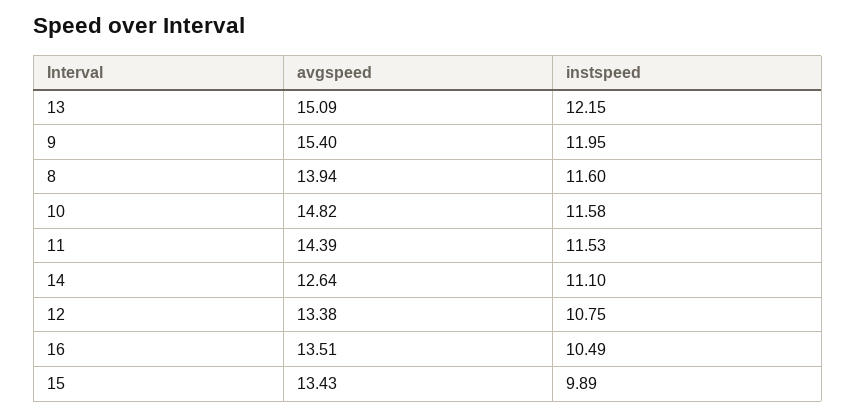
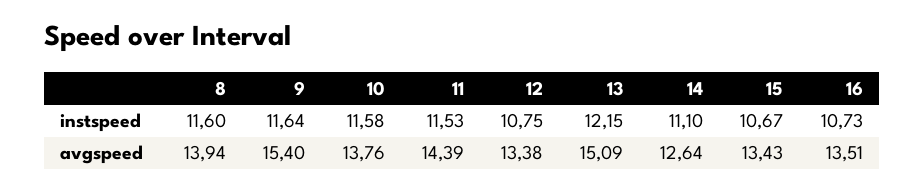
  {
    "avgspeed": {
      "13": 15.09,
      "9": 15.4,
      "8": 13.94,
-     "10": 14.82,
+     "10": 13.76,
      "11": 14.39,
      "14": 12.64,
      "12": 13.38,
      "16": 13.51,
      "15": 13.43
    },
    "instspeed": {
      "13": 12.15,
-     "9": 11.95,
+     "9": 11.64,
      "8": 11.6,
      "10": 11.58,
      "11": 11.53,
      "14": 11.1,
      "12": 10.75,
-     "16": 10.49,
+     "16": 10.73,
-     "15": 9.89
+     "15": 10.67
    }
  }

